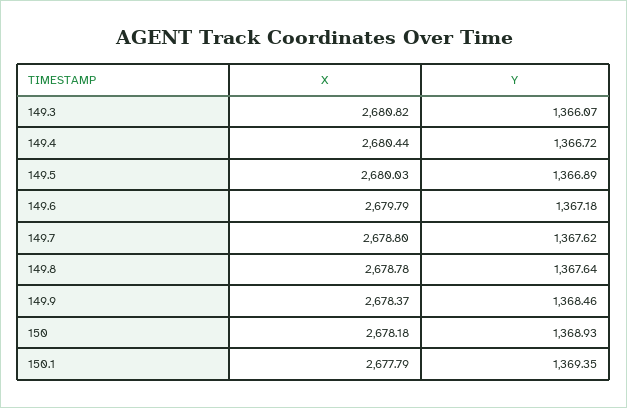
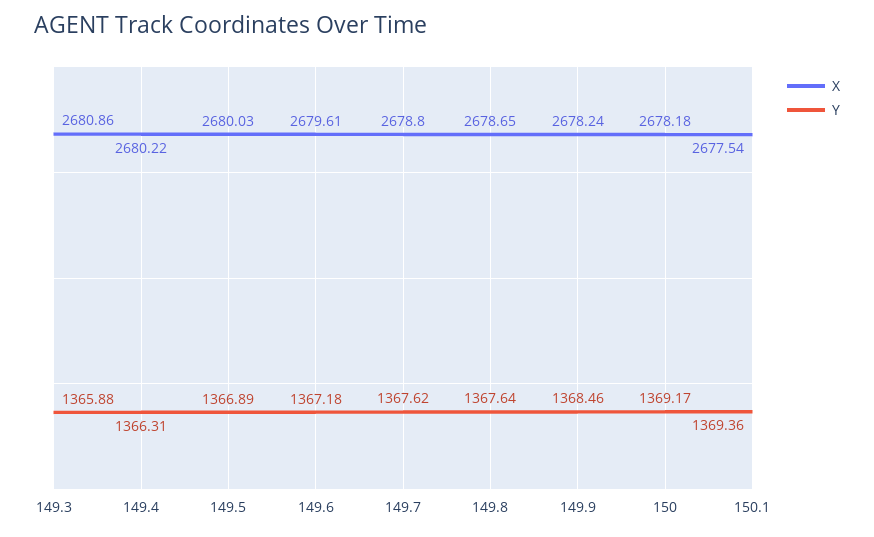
  {
    "X": {
-     "149.3": 2680.82,
+     "149.3": 2680.86,
-     "149.4": 2680.44,
+     "149.4": 2680.22,
      "149.5": 2680.03,
-     "149.6": 2679.79,
+     "149.6": 2679.61,
      "149.7": 2678.8,
-     "149.8": 2678.78,
+     "149.8": 2678.65,
-     "149.9": 2678.37,
+     "149.9": 2678.24,
      "150": 2678.18,
-     "150.1": 2677.79
+     "150.1": 2677.54
    },
    "Y": {
-     "149.3": 1366.07,
+     "149.3": 1365.88,
-     "149.4": 1366.72,
+     "149.4": 1366.31,
      "149.5": 1366.89,
      "149.6": 1367.18,
      "149.7": 1367.62,
      "149.8": 1367.64,
      "149.9": 1368.46,
-     "150": 1368.93,
+     "150": 1369.17,
-     "150.1": 1369.35
+     "150.1": 1369.36
    }
  }

